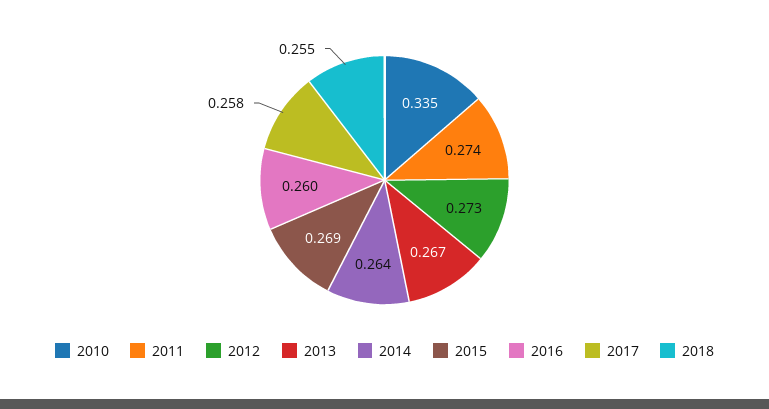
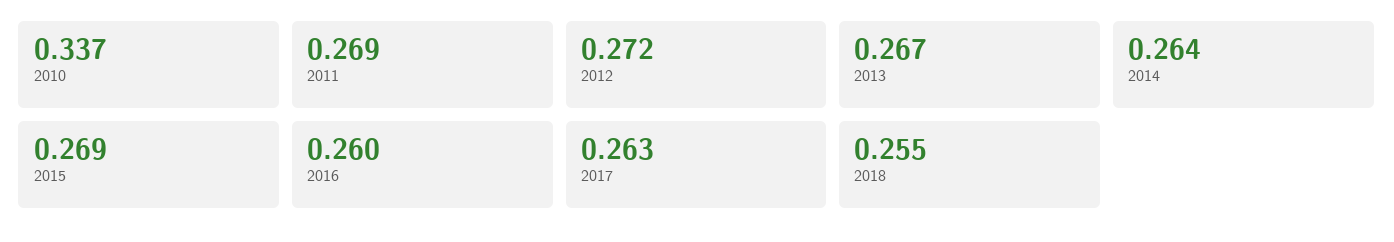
  {
-   "2010": 0.335,
+   "2010": 0.337,
-   "2011": 0.274,
+   "2011": 0.269,
-   "2012": 0.273,
+   "2012": 0.272,
    "2013": 0.267,
    "2014": 0.264,
    "2015": 0.269,
    "2016": 0.26,
-   "2017": 0.258,
+   "2017": 0.263,
    "2018": 0.255
  }

